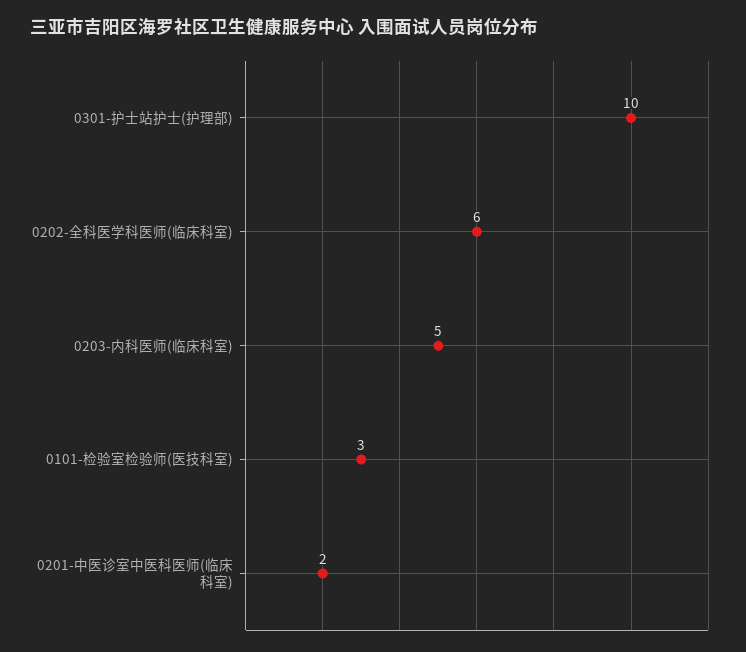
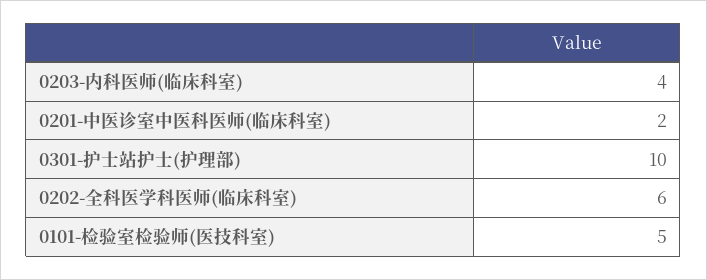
  {
    "0301-护士站护士(护理部)": 10,
    "0202-全科医学科医师(临床科室)": 6,
-   "0203-内科医师(临床科室)": 5,
+   "0203-内科医师(临床科室)": 4,
-   "0101-检验室检验师(医技科室)": 3,
+   "0101-检验室检验师(医技科室)": 5,
    "0201-中医诊室中医科医师(临床科室)": 2
  }

